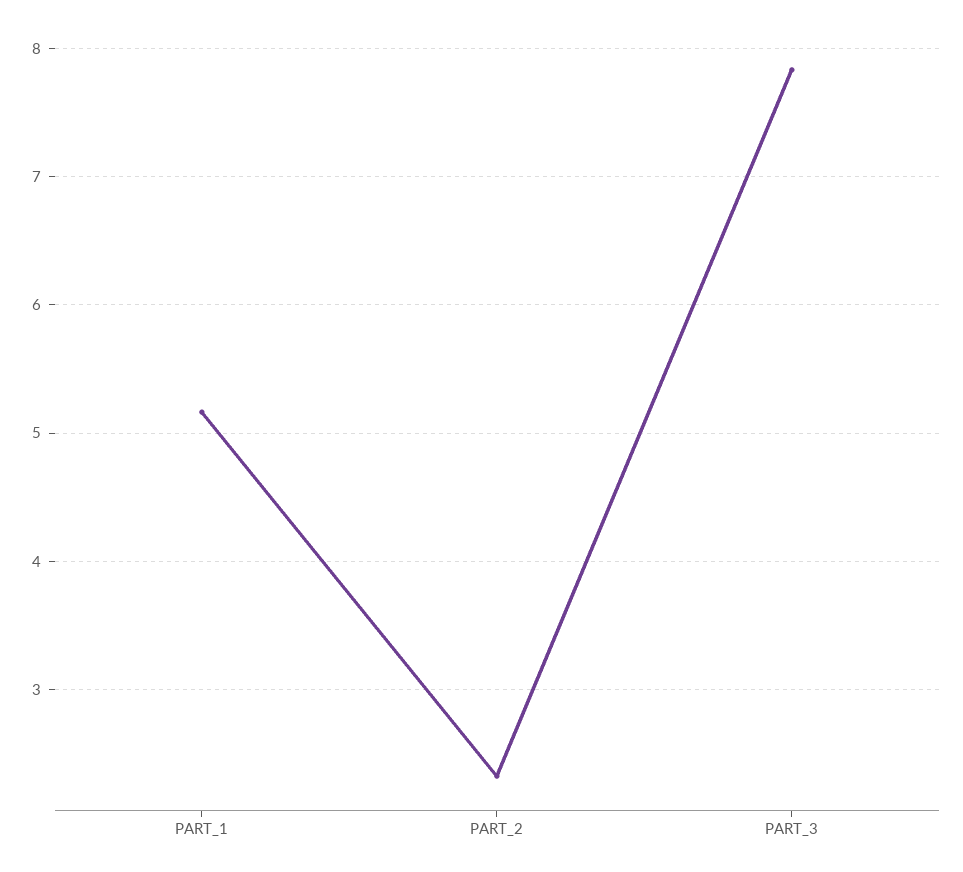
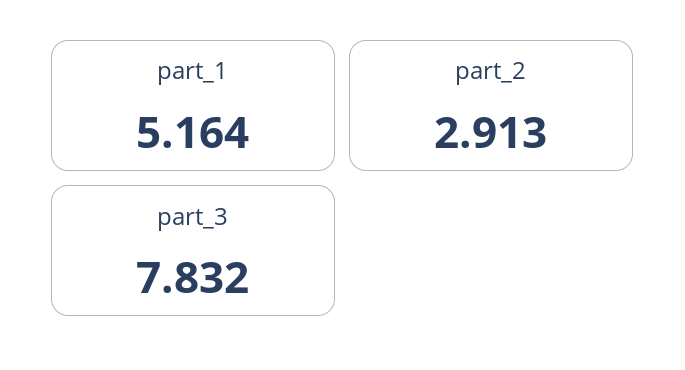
  {
    "PART_1": 5.164,
-   "PART_2": 2.3,
+   "PART_2": 2.913,
    "PART_3": 7.832
  }

